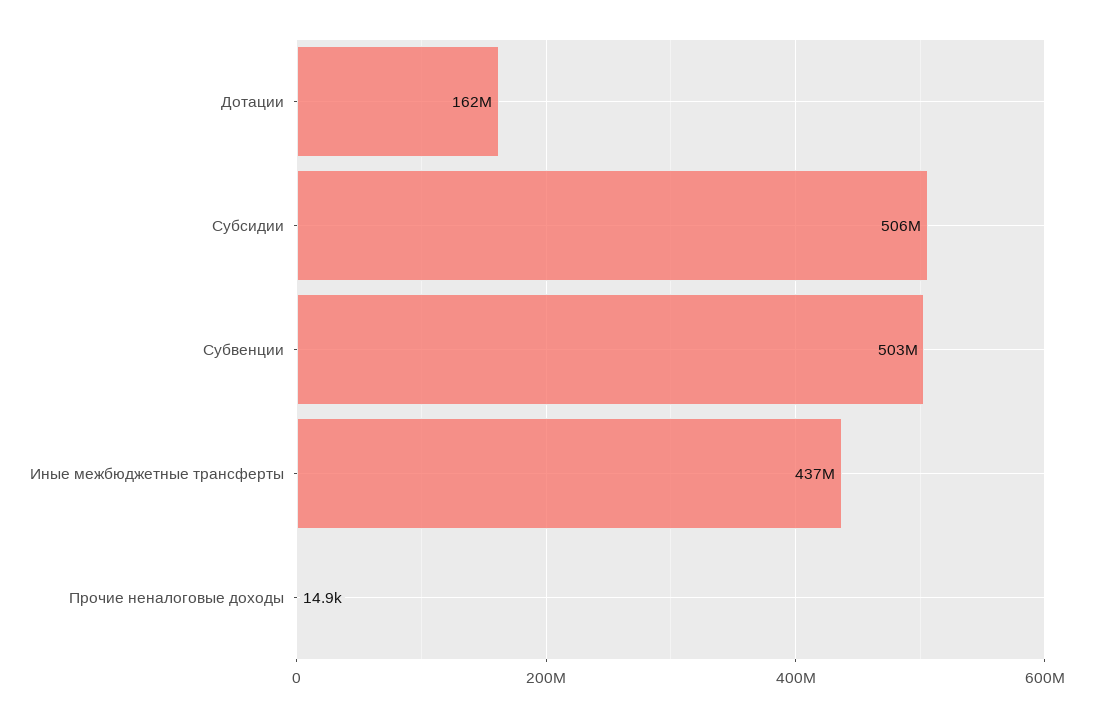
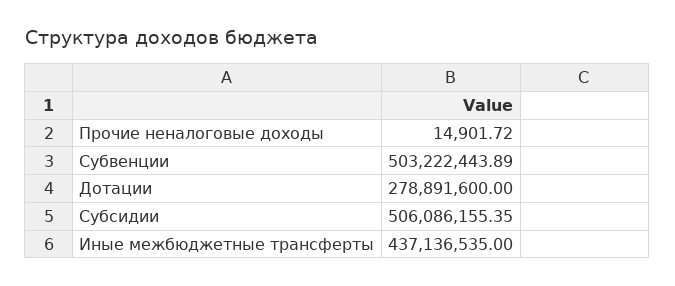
  {
-   "Дотации": 162000000,
+   "Дотации": 278891600,
    "Субсидии": 506086155.35,
    "Субвенции": 503222443.89,
    "Иные межбюджетные трансферты": 437136535,
    "Прочие неналоговые доходы": 14901.72
  }

